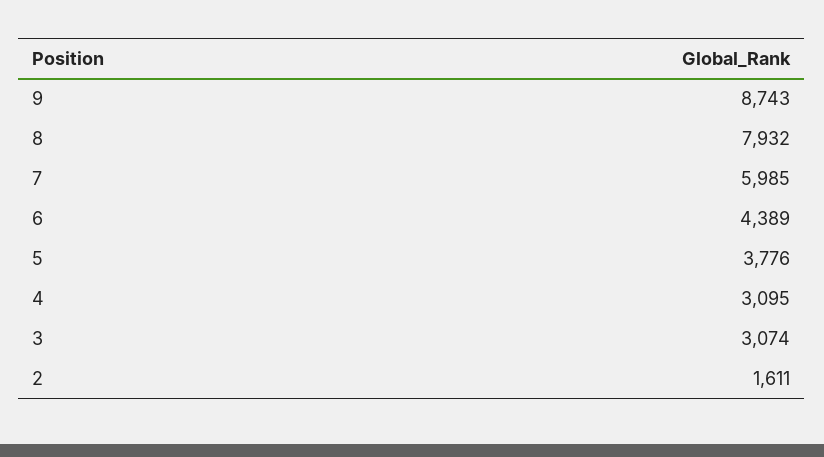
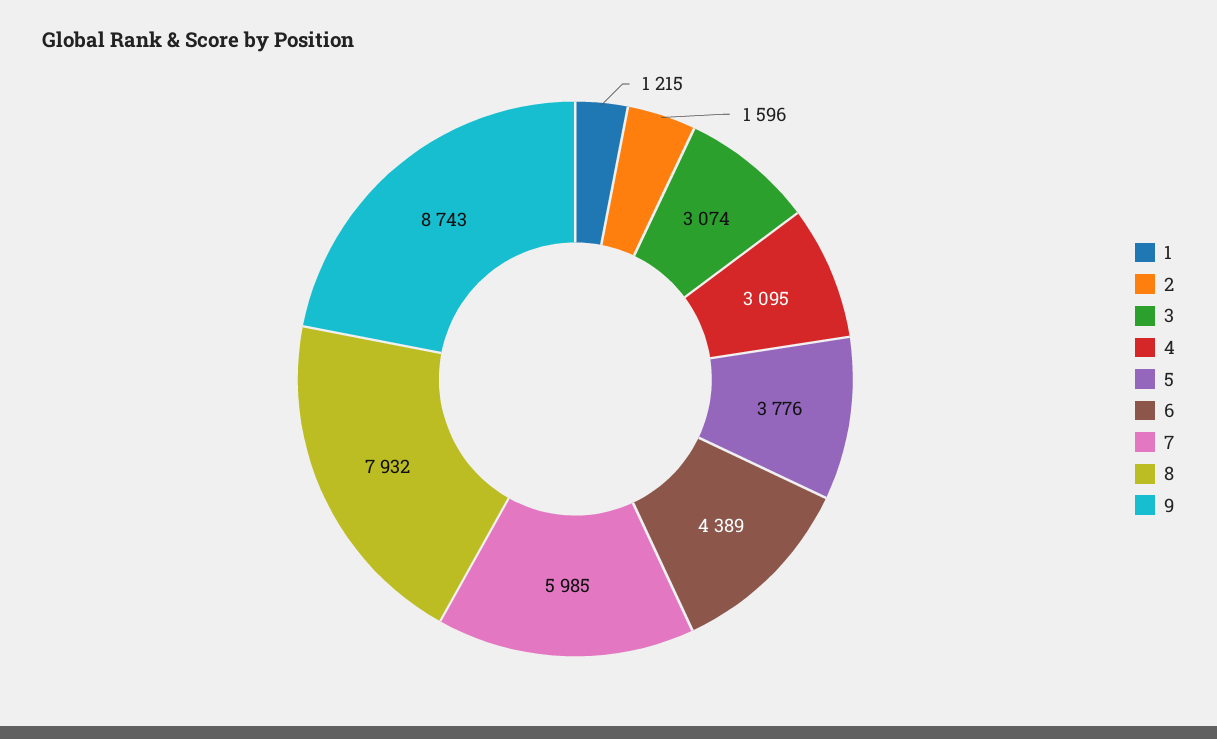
  {
    "9": 8743,
    "8": 7932,
    "7": 5985,
    "6": 4389,
    "5": 3776,
    "4": 3095,
    "3": 3074,
-   "2": 1611
+   "2": 1596,
+   "1": 1215
  }

